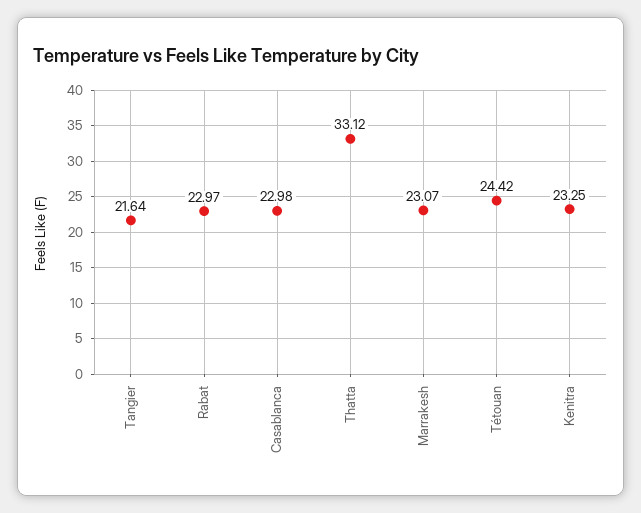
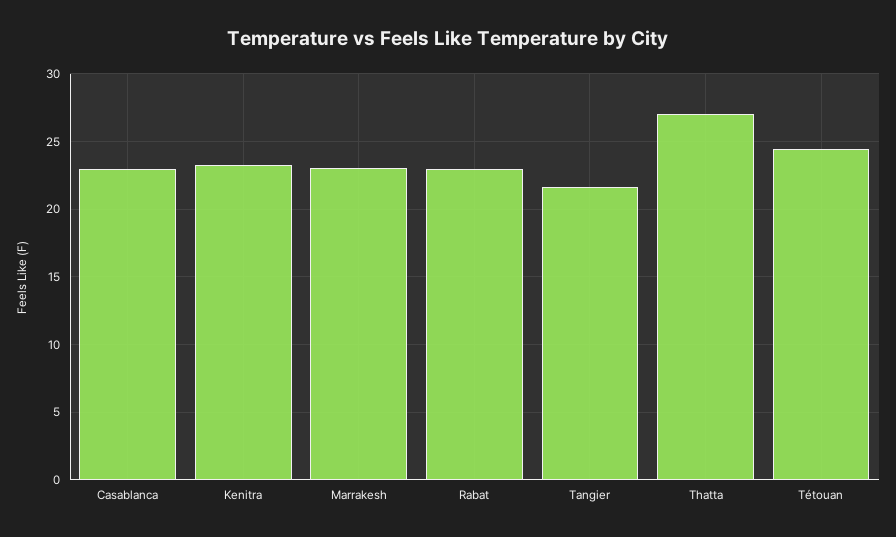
  {
    "Tangier": 21.64,
    "Rabat": 22.97,
    "Casablanca": 22.98,
-   "Thatta": 33.12,
+   "Thatta": 27,
    "Marrakesh": 23.07,
    "Tétouan": 24.42,
    "Kenitra": 23.25
  }

